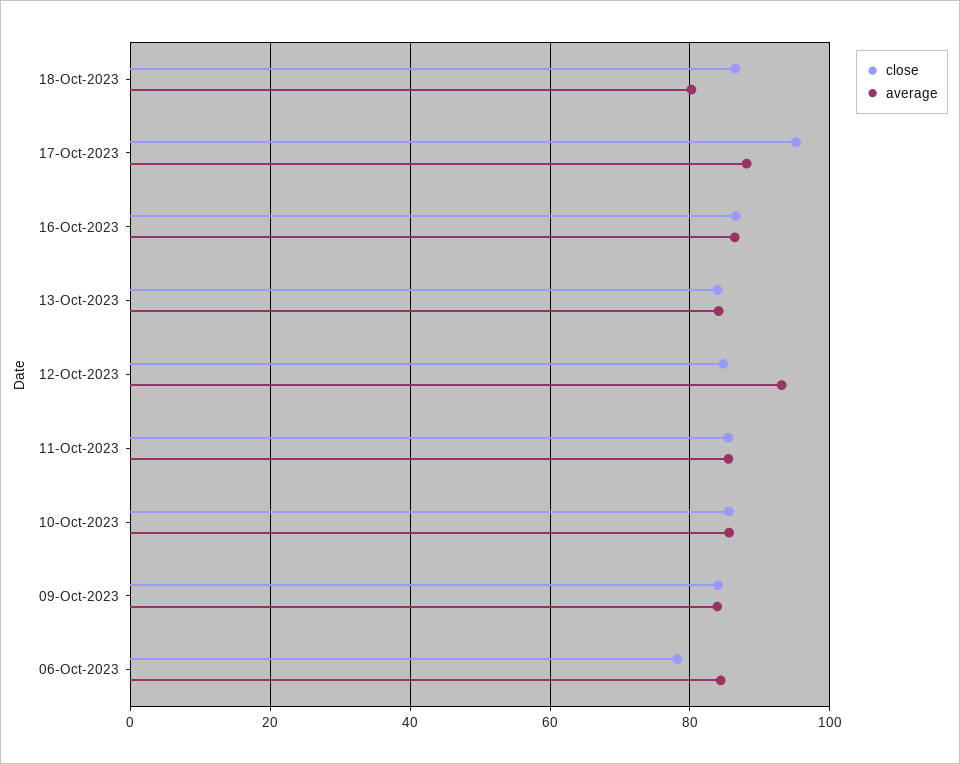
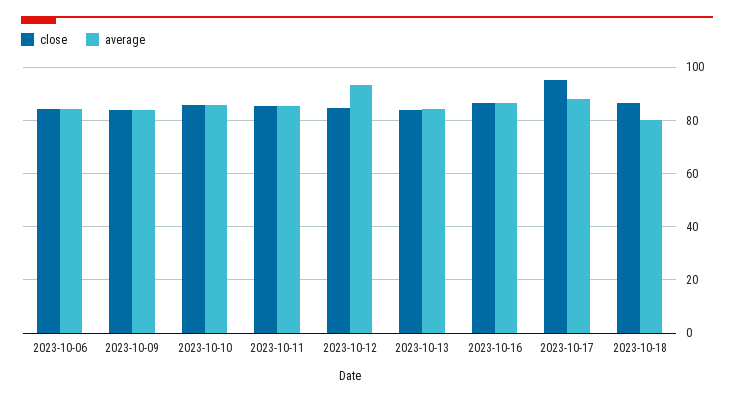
  {
    "close": {
      "18-Oct-2023": 86,
      "17-Oct-2023": 96,
      "16-Oct-2023": 86,
      "13-Oct-2023": 84,
      "12-Oct-2023": 84,
      "11-Oct-2023": 86,
      "10-Oct-2023": 86,
      "09-Oct-2023": 84,
-     "06-Oct-2023": 78
+     "06-Oct-2023": 85
    },
    "average": {
      "18-Oct-2023": 80,
      "17-Oct-2023": 88,
      "16-Oct-2023": 86,
      "13-Oct-2023": 84,
      "12-Oct-2023": 94,
      "11-Oct-2023": 86,
      "10-Oct-2023": 86,
      "09-Oct-2023": 84,
      "06-Oct-2023": 84
    }
  }

